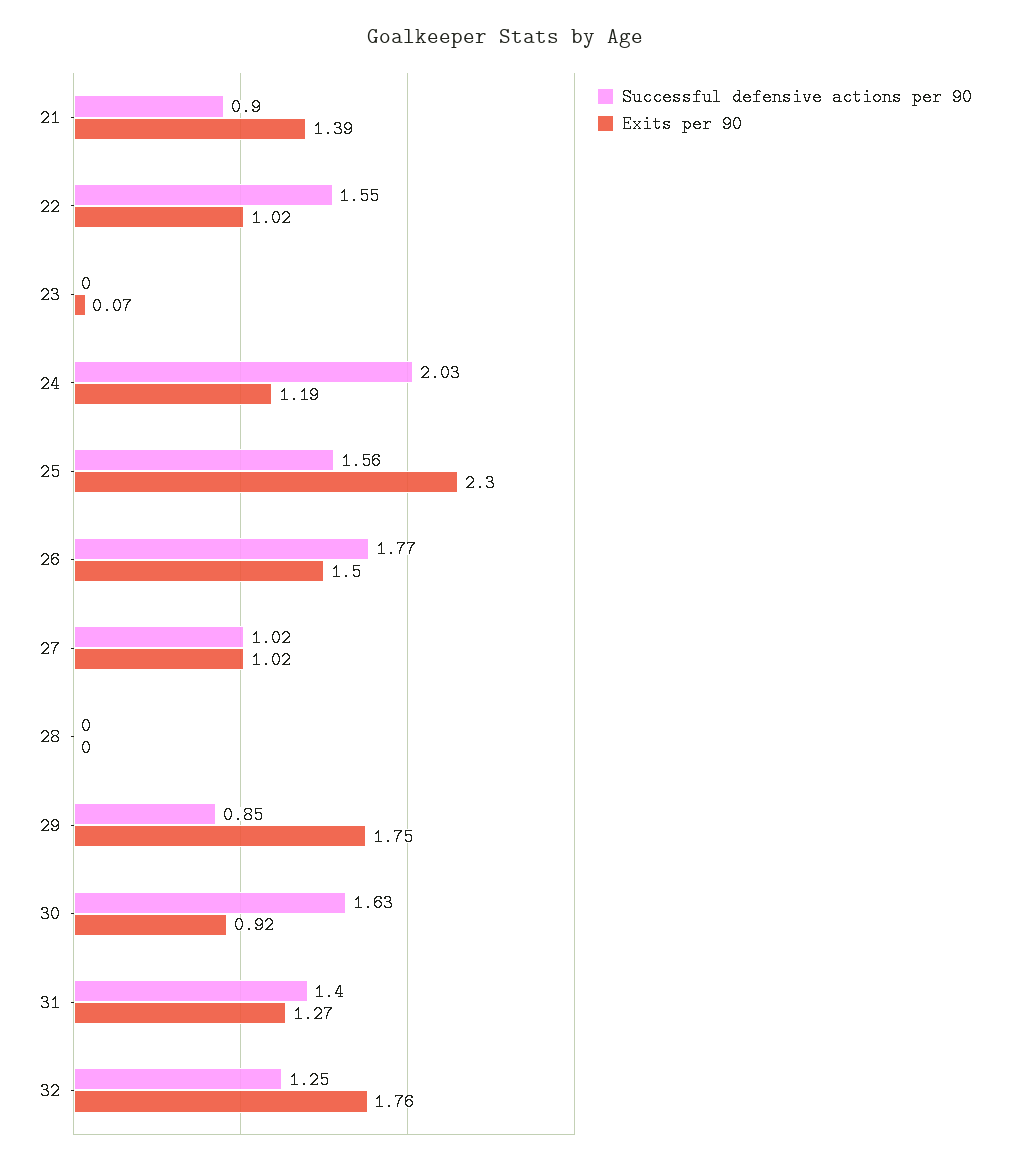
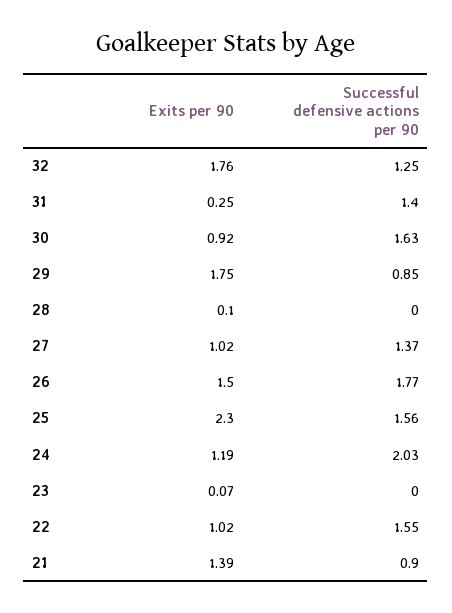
  {
    "Successful defensive actions per 90": {
      "21": 0.9,
      "22": 1.55,
      "23": 0,
      "24": 2.03,
      "25": 1.56,
      "26": 1.77,
-     "27": 1.02,
+     "27": 1.37,
      "28": 0,
      "29": 0.85,
      "30": 1.63,
      "31": 1.4,
      "32": 1.25
    },
    "Exits per 90": {
      "21": 1.39,
      "22": 1.02,
      "23": 0.07,
      "24": 1.19,
      "25": 2.3,
      "26": 1.5,
      "27": 1.02,
-     "28": 0,
+     "28": 0.1,
      "29": 1.75,
      "30": 0.92,
-     "31": 1.27,
+     "31": 0.25,
      "32": 1.76
    }
  }

